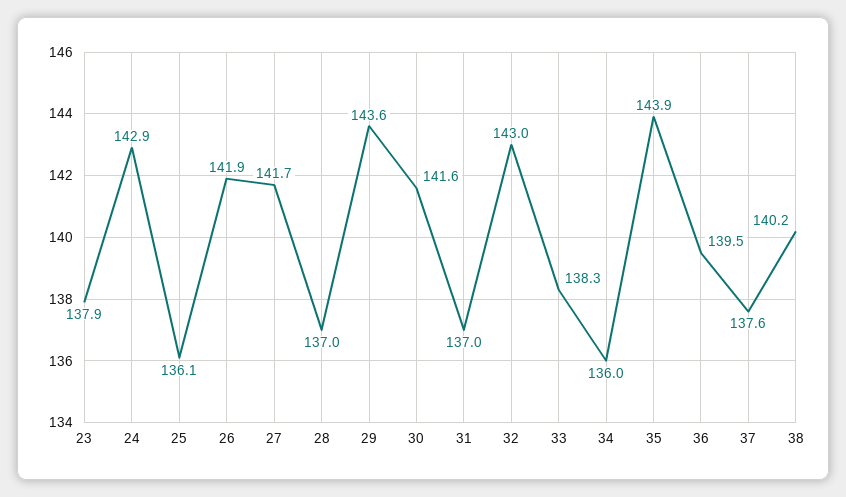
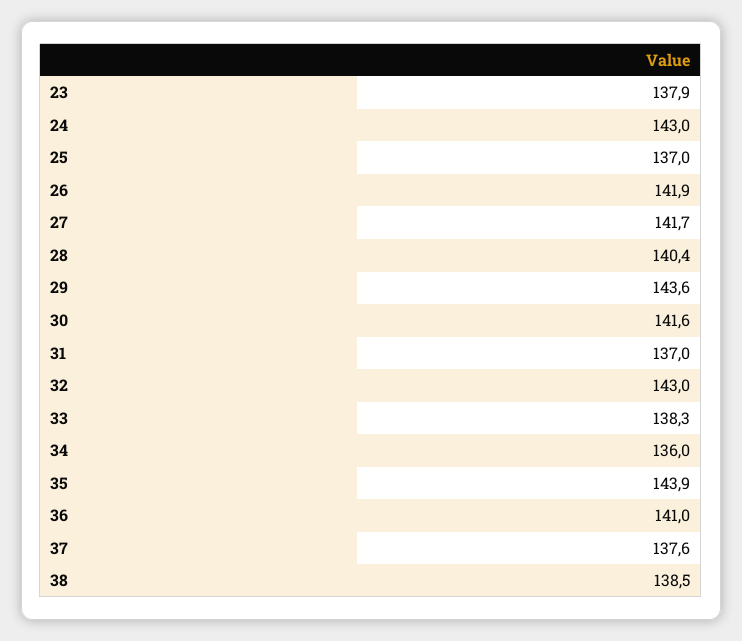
  {
    "23": 137.9,
-   "24": 142.9,
+   "24": 143,
-   "25": 136.1,
+   "25": 137,
    "26": 141.9,
    "27": 141.7,
-   "28": 137,
+   "28": 140.4,
    "29": 143.6,
    "30": 141.6,
    "31": 137,
    "32": 143,
    "33": 138.3,
    "34": 136,
    "35": 143.9,
-   "36": 139.5,
+   "36": 141,
    "37": 137.6,
-   "38": 140.2
+   "38": 138.5
  }

